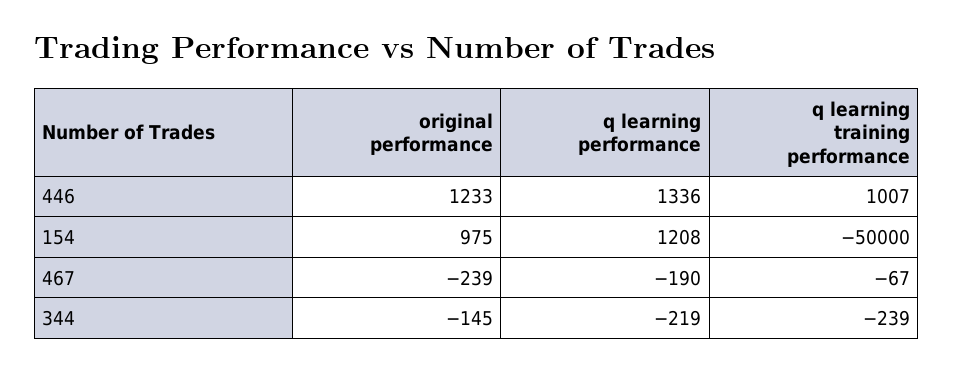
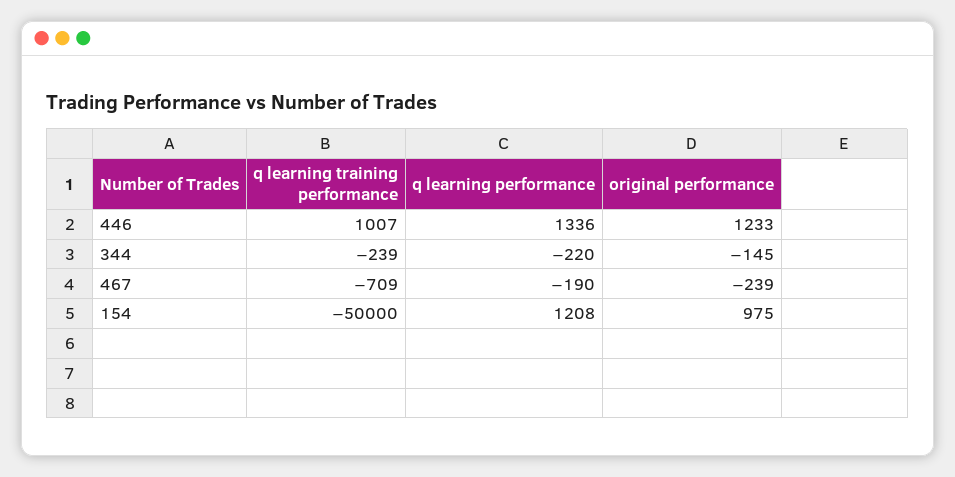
  {
    "original performance": {
      "446": 1233,
      "154": 975,
      "467": -239,
      "344": -145
    },
    "q learning performance": {
      "446": 1336,
      "154": 1208,
      "467": -190,
-     "344": -219
+     "344": -220
    },
    "q learning training performance": {
      "446": 1007,
      "154": -50000,
-     "467": -67,
+     "467": -709,
      "344": -239
    }
  }

